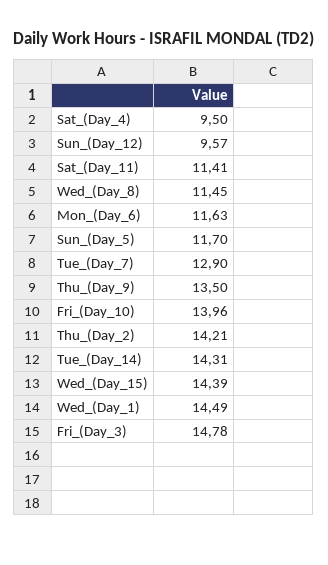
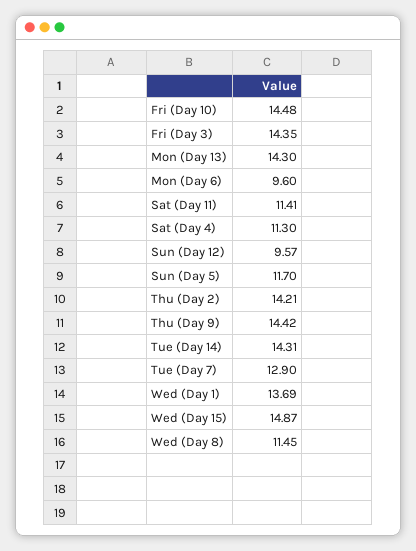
  {
-   "Sat_(Day_4)": 9.5,
+   "Sat_(Day_4)": 11.3,
    "Sun_(Day_12)": 9.57,
    "Sat_(Day_11)": 11.41,
    "Wed_(Day_8)": 11.45,
-   "Mon_(Day_6)": 11.63,
+   "Mon_(Day_6)": 9.6,
    "Sun_(Day_5)": 11.7,
    "Tue_(Day_7)": 12.9,
-   "Thu_(Day_9)": 13.5,
+   "Thu_(Day_9)": 14.42,
-   "Fri_(Day_10)": 13.96,
+   "Fri_(Day_10)": 14.48,
    "Thu_(Day_2)": 14.21,
    "Tue_(Day_14)": 14.31,
-   "Wed_(Day_15)": 14.39,
+   "Wed_(Day_15)": 14.87,
-   "Wed_(Day_1)": 14.49,
+   "Wed_(Day_1)": 13.69,
-   "Fri_(Day_3)": 14.78
+   "Fri_(Day_3)": 14.35,
+   "Mon (Day 13)": 14.3
  }

